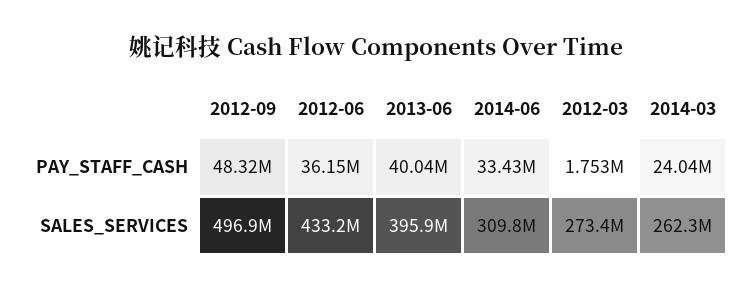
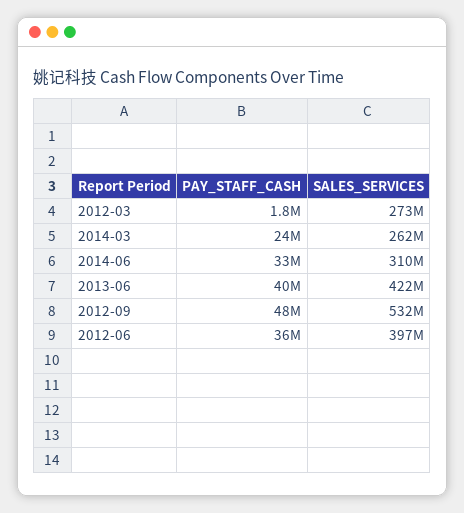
  {
    "2012-09": {
      "PAY_STAFF_CASH": 48320000,
-     "SALES_SERVICES": 496900000
+     "SALES_SERVICES": 532000000
    },
    "2012-06": {
      "PAY_STAFF_CASH": 36150000,
-     "SALES_SERVICES": 433200000
+     "SALES_SERVICES": 397000000
    },
    "2013-06": {
      "PAY_STAFF_CASH": 40040000,
-     "SALES_SERVICES": 395900000
+     "SALES_SERVICES": 422000000
    },
    "2014-06": {
      "PAY_STAFF_CASH": 33430000,
      "SALES_SERVICES": 309800000
    },
    "2012-03": {
      "PAY_STAFF_CASH": 1753000,
      "SALES_SERVICES": 273400000
    },
    "2014-03": {
      "PAY_STAFF_CASH": 24040000,
      "SALES_SERVICES": 262300000
    }
  }

